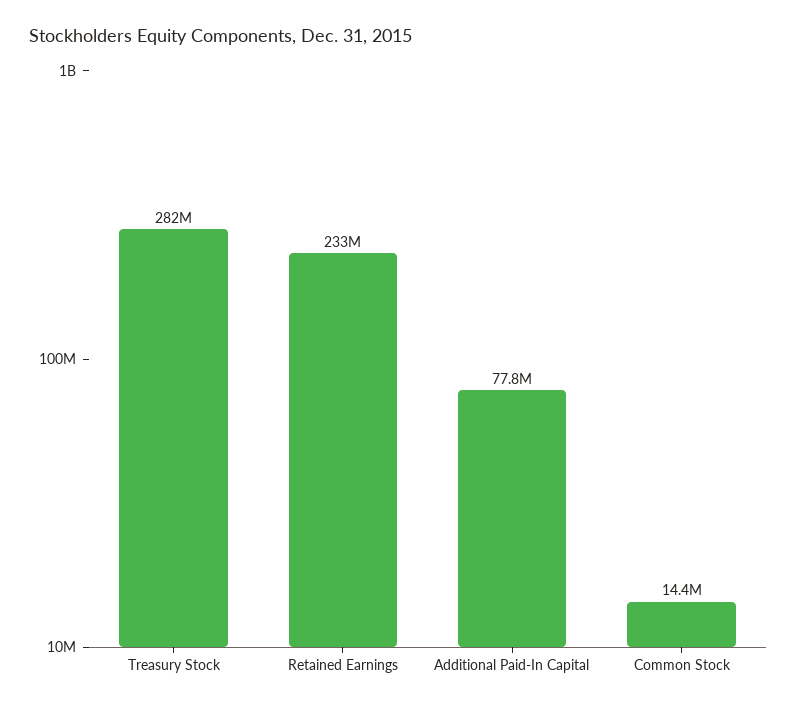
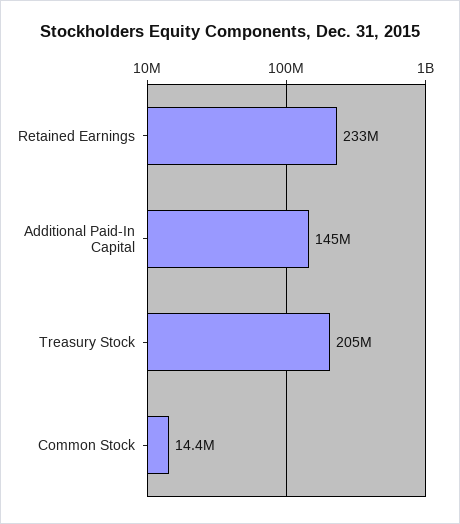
  {
-   "Treasury Stock": 282000000,
+   "Treasury Stock": 205000000,
    "Retained Earnings": 233000000,
-   "Additional Paid-In Capital": 77800000,
+   "Additional Paid-In Capital": 145000000,
    "Common Stock": 14400000
  }

